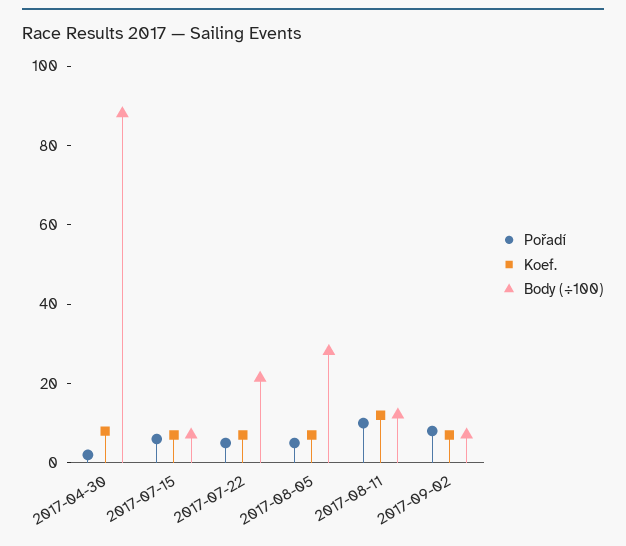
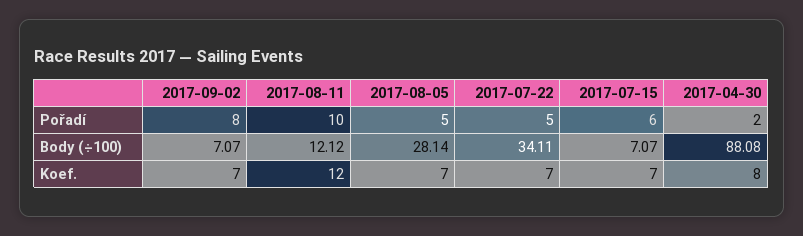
  {
    "Pořadí": {
      "2017-04-30": 2,
      "2017-07-15": 6,
      "2017-07-22": 5,
      "2017-08-05": 5,
      "2017-08-11": 10,
      "2017-09-02": 8
    },
    "Koef.": {
      "2017-04-30": 8,
      "2017-07-15": 7,
      "2017-07-22": 7,
      "2017-08-05": 7,
      "2017-08-11": 12,
      "2017-09-02": 7
    },
    "Body (÷100)": {
      "2017-04-30": 88.08,
      "2017-07-15": 7.07,
-     "2017-07-22": 20,
+     "2017-07-22": 34.11,
      "2017-08-05": 28.14,
      "2017-08-11": 12.12,
      "2017-09-02": 7.07
    }
  }

